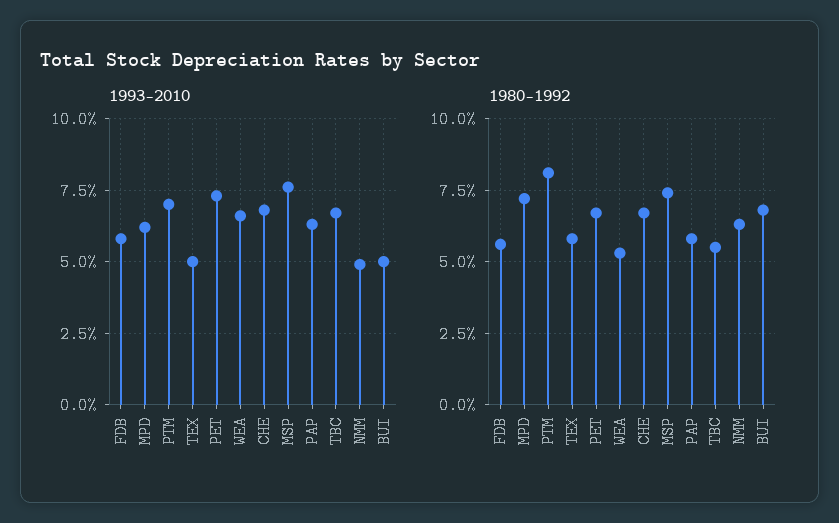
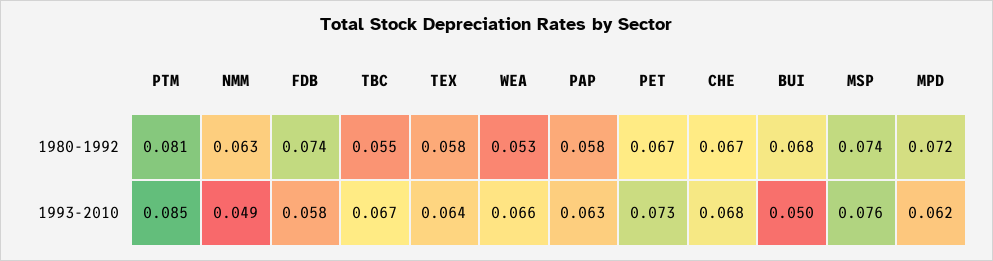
  {
    "1993-2010": {
      "FDB": 0.058,
      "MPD": 0.062,
-     "PTM": 0.07,
+     "PTM": 0.085,
-     "TEX": 0.05,
+     "TEX": 0.064,
      "PET": 0.073,
      "WEA": 0.066,
      "CHE": 0.068,
      "MSP": 0.076,
      "PAP": 0.063,
      "TBC": 0.067,
      "NMM": 0.049,
      "BUI": 0.05
    },
    "1980-1992": {
-     "FDB": 0.055,
+     "FDB": 0.074,
      "MPD": 0.072,
      "PTM": 0.081,
      "TEX": 0.058,
      "PET": 0.067,
      "WEA": 0.053,
      "CHE": 0.067,
      "MSP": 0.074,
      "PAP": 0.058,
      "TBC": 0.055,
      "NMM": 0.063,
      "BUI": 0.068
    }
  }

